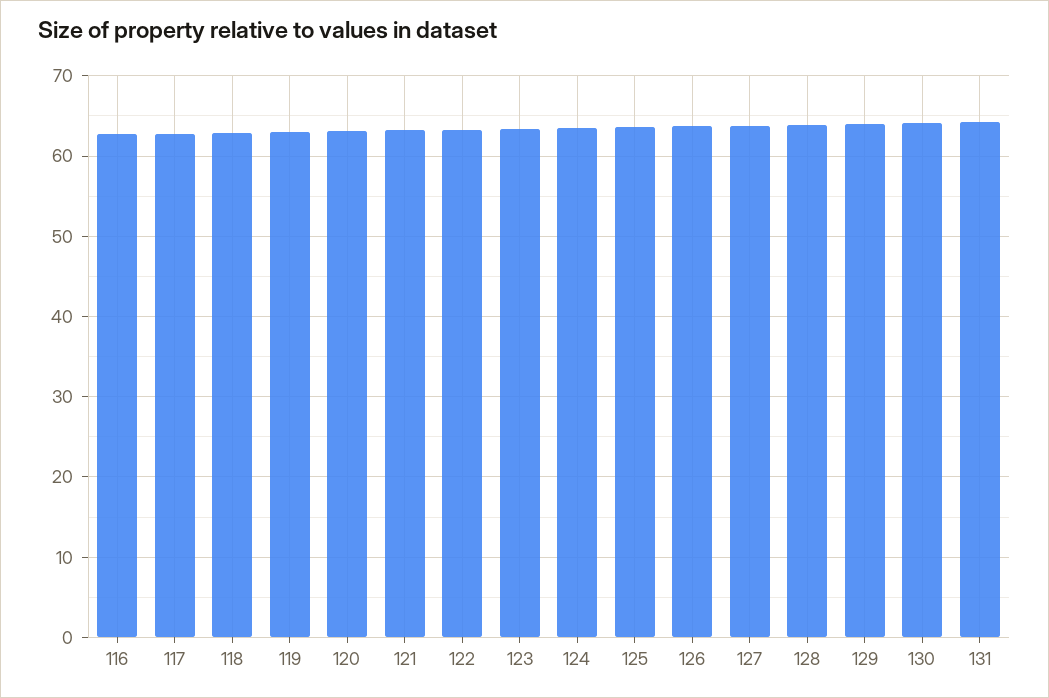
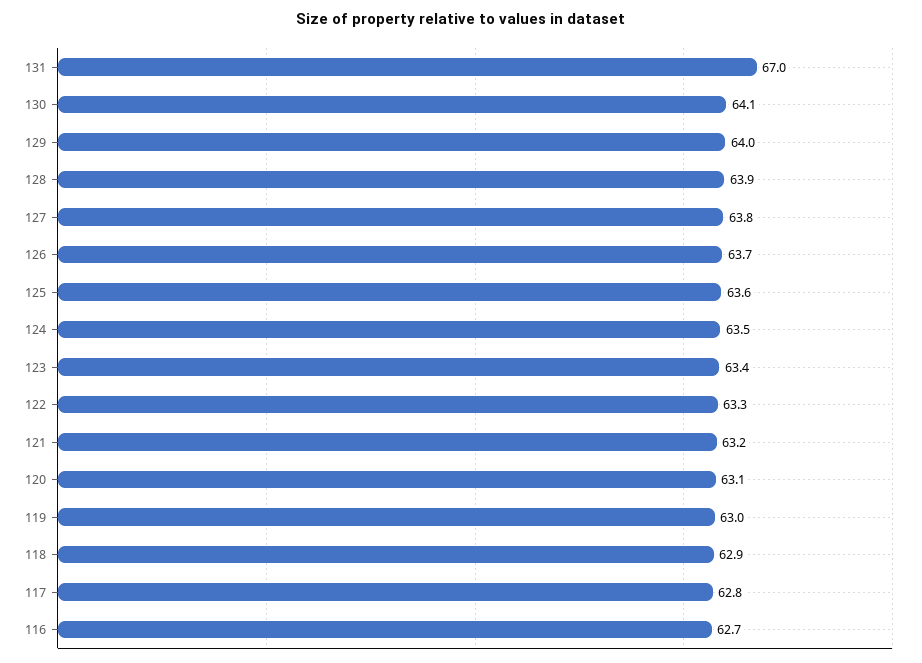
  {
    "116": 62.7,
    "117": 62.8,
    "118": 62.9,
    "119": 63,
    "120": 63.1,
    "121": 63.2,
    "122": 63.3,
    "123": 63.4,
    "124": 63.5,
    "125": 63.6,
    "126": 63.7,
    "127": 63.8,
    "128": 63.9,
    "129": 64,
    "130": 64.1,
-   "131": 64
+   "131": 67
  }

